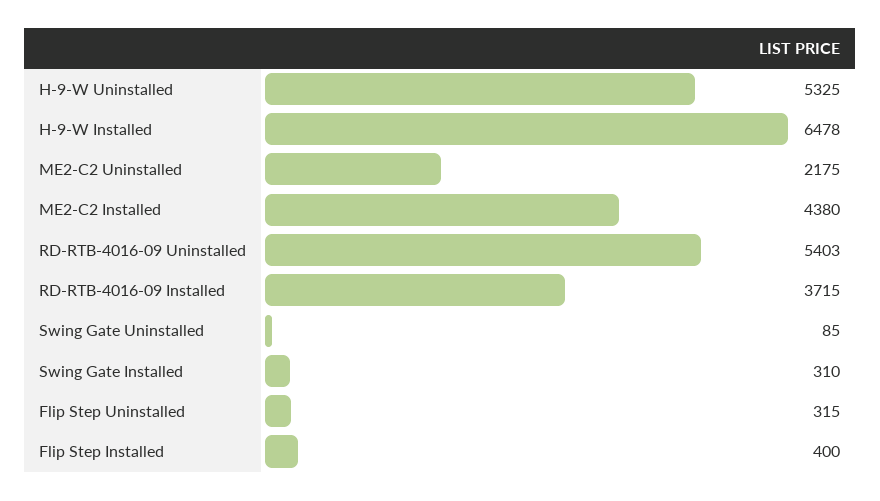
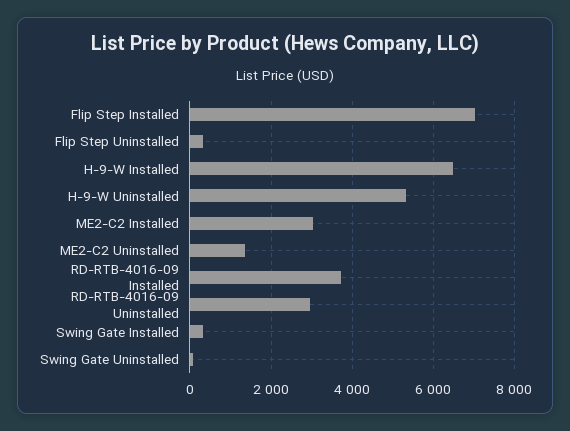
  {
    "H-9-W Uninstalled": 5325,
    "H-9-W Installed": 6478,
-   "ME2-C2 Uninstalled": 2175,
+   "ME2-C2 Uninstalled": 1400,
-   "ME2-C2 Installed": 4380,
+   "ME2-C2 Installed": 3000,
-   "RD-RTB-4016-09 Uninstalled": 5403,
+   "RD-RTB-4016-09 Uninstalled": 3000,
    "RD-RTB-4016-09 Installed": 3715,
    "Swing Gate Uninstalled": 85,
    "Swing Gate Installed": 310,
    "Flip Step Uninstalled": 315,
-   "Flip Step Installed": 400
+   "Flip Step Installed": 7000
  }

